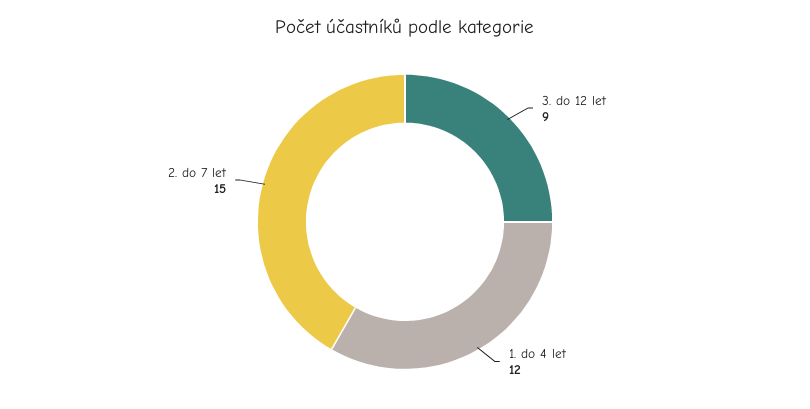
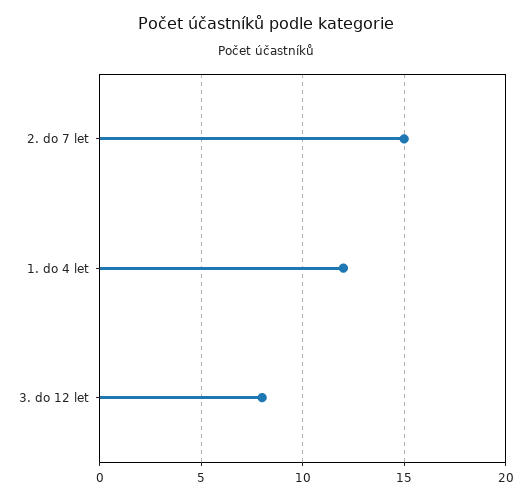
  {
-   "3. do 12 let": 9,
+   "3. do 12 let": 8,
    "1. do 4 let": 12,
    "2. do 7 let": 15
  }

